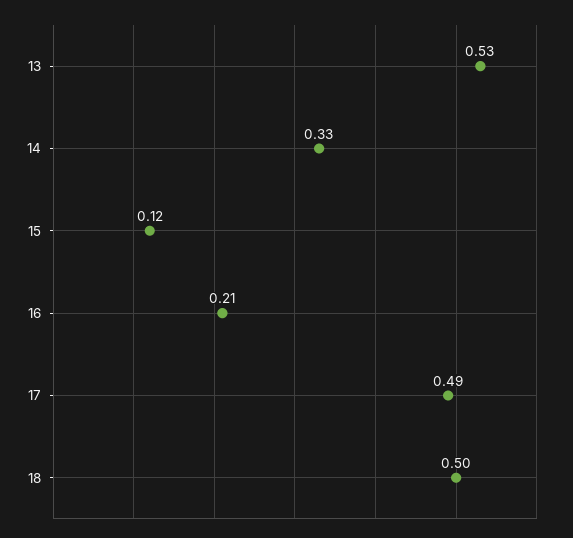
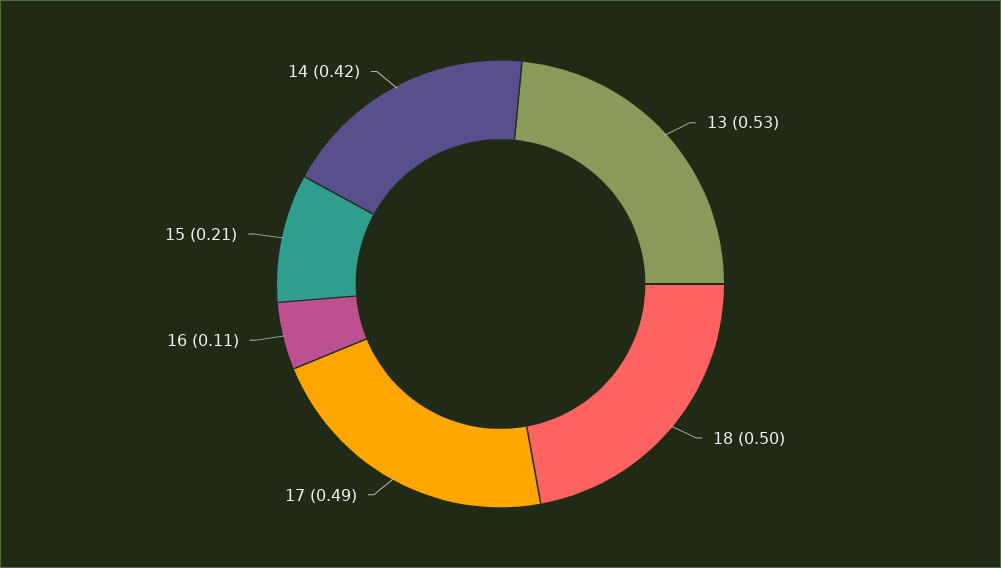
  {
    "13": 0.53,
-   "14": 0.33,
+   "14": 0.42,
-   "15": 0.12,
+   "15": 0.21,
-   "16": 0.21,
+   "16": 0.11,
    "17": 0.49,
    "18": 0.5
  }

